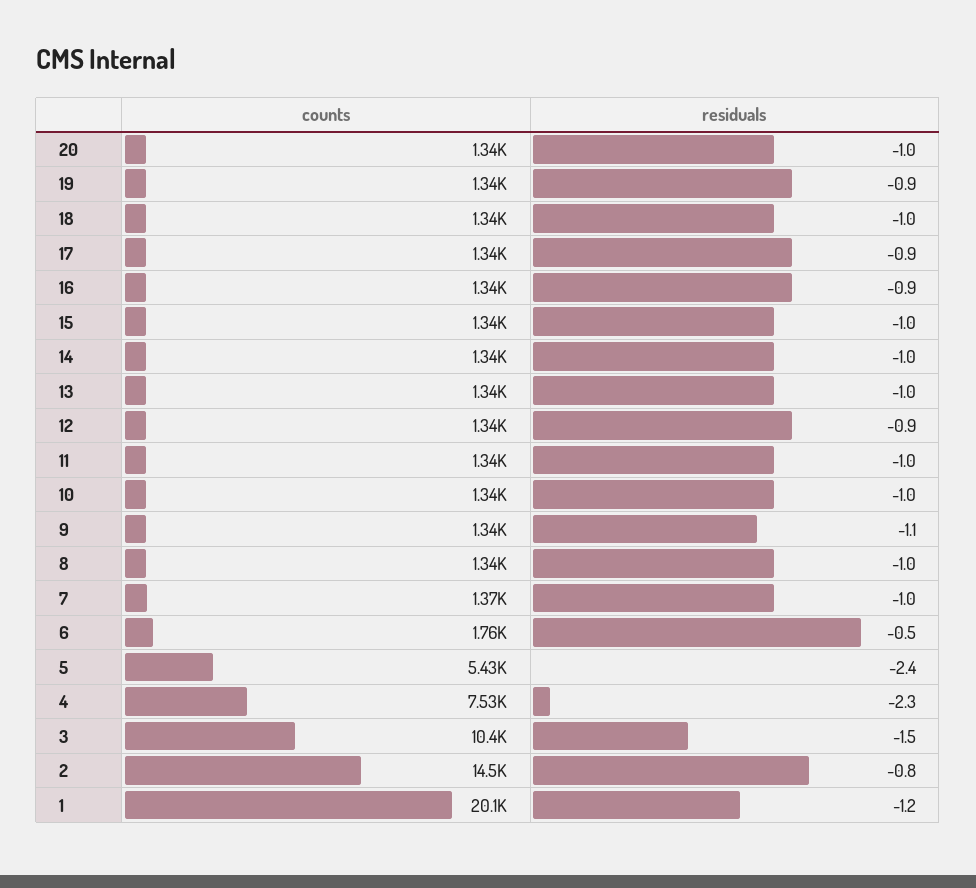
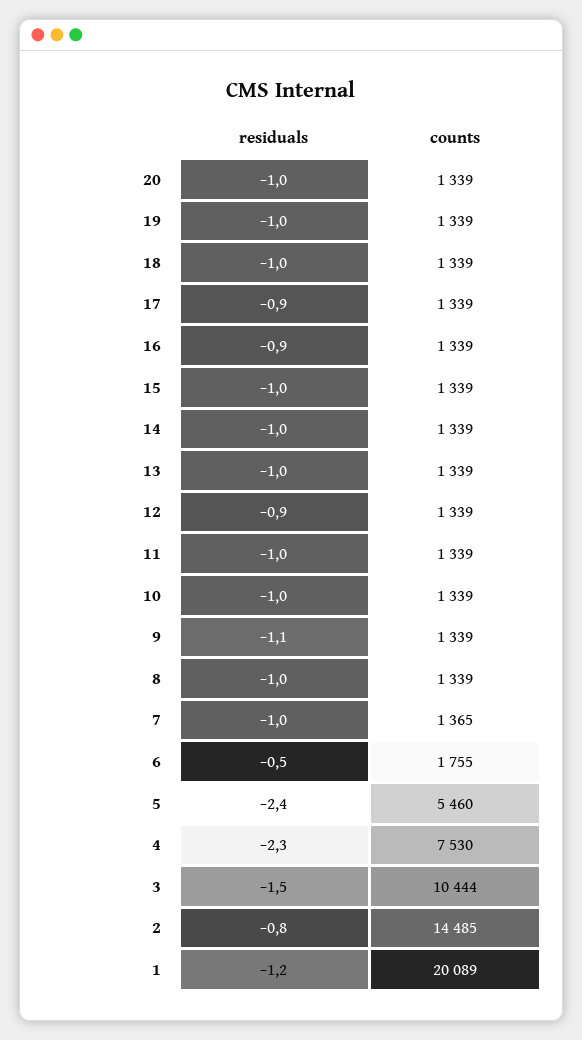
  {
    "counts": {
      "20": 1339,
      "19": 1339,
      "18": 1339,
      "17": 1339,
      "16": 1339,
      "15": 1339,
      "14": 1339,
      "13": 1339,
      "12": 1339,
      "11": 1339,
      "10": 1339,
      "9": 1339,
      "8": 1339,
      "7": 1365,
      "6": 1755,
-     "5": 5430,
+     "5": 5460,
      "4": 7530,
      "3": 10444,
      "2": 14485,
      "1": 20089
    },
    "residuals": {
      "20": -1,
-     "19": -0.9,
+     "19": -1,
      "18": -1,
      "17": -0.9,
      "16": -0.9,
      "15": -1,
      "14": -1,
      "13": -1,
      "12": -0.9,
      "11": -1,
      "10": -1,
      "9": -1.1,
      "8": -1,
      "7": -1,
      "6": -0.5,
      "5": -2.4,
      "4": -2.3,
      "3": -1.5,
      "2": -0.8,
      "1": -1.2
    }
  }

